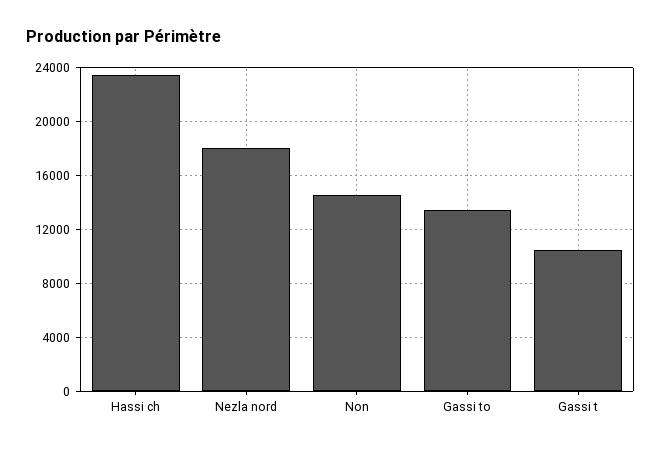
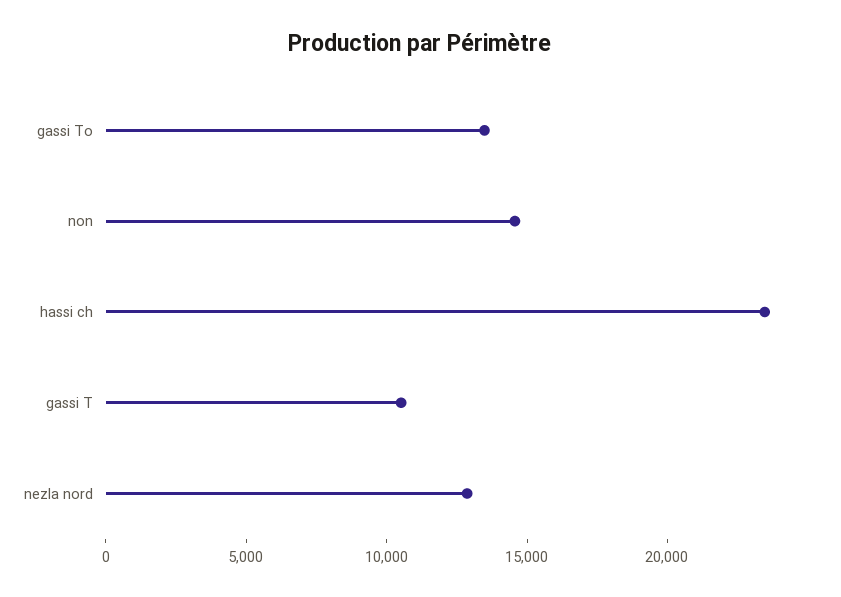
  {
    "Hassi ch": 23500,
-   "Nezla nord": 18000,
+   "Nezla nord": 13000,
    "Non": 14500,
    "Gassi to": 13500,
    "Gassi t": 10500
  }

